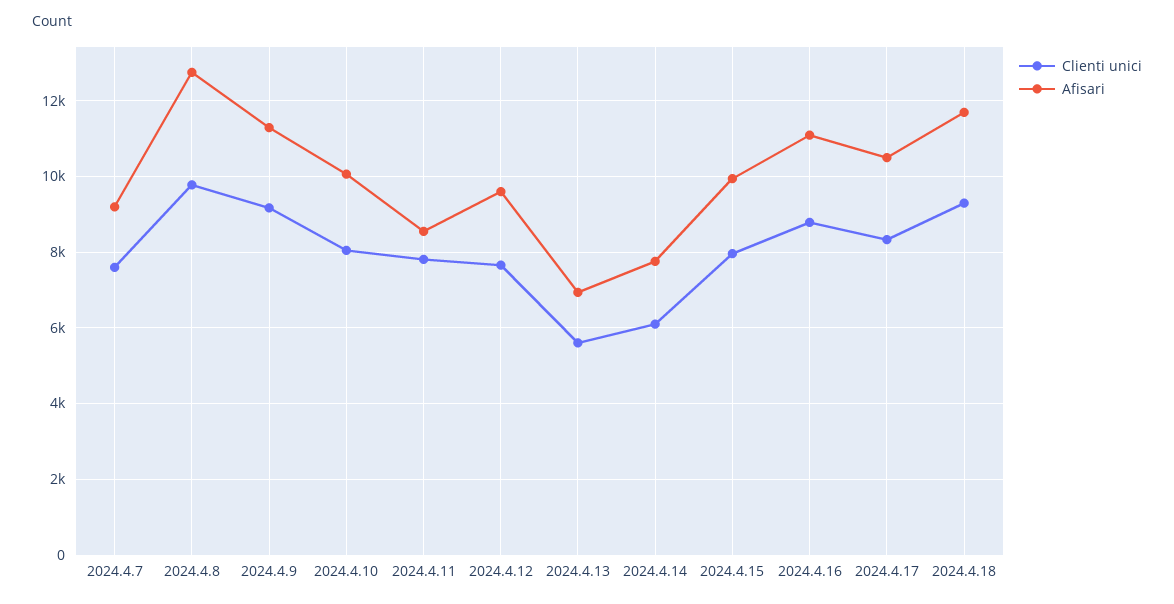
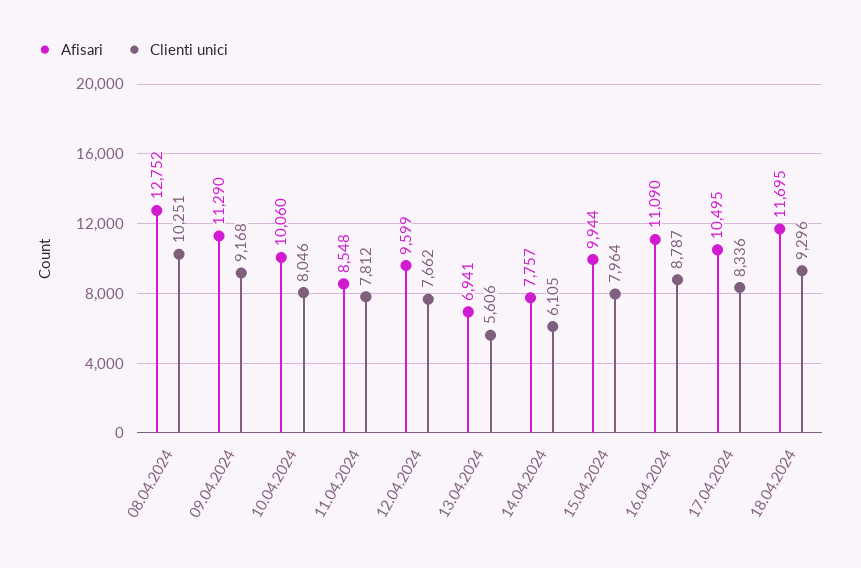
  {
    "Clienti unici": {
-     "2024.4.7": 7600,
-     "2024.4.8": 9800,
+     "2024.4.8": 10251,
      "2024.4.9": 9168,
      "2024.4.10": 8046,
      "2024.4.11": 7812,
      "2024.4.12": 7662,
      "2024.4.13": 5606,
      "2024.4.14": 6105,
      "2024.4.15": 7964,
      "2024.4.16": 8787,
      "2024.4.17": 8336,
      "2024.4.18": 9296
    },
    "Afisari": {
-     "2024.4.7": 9200,
      "2024.4.8": 12752,
      "2024.4.9": 11290,
      "2024.4.10": 10060,
      "2024.4.11": 8548,
      "2024.4.12": 9599,
      "2024.4.13": 6941,
      "2024.4.14": 7757,
      "2024.4.15": 9944,
      "2024.4.16": 11090,
      "2024.4.17": 10495,
      "2024.4.18": 11695
    }
  }

